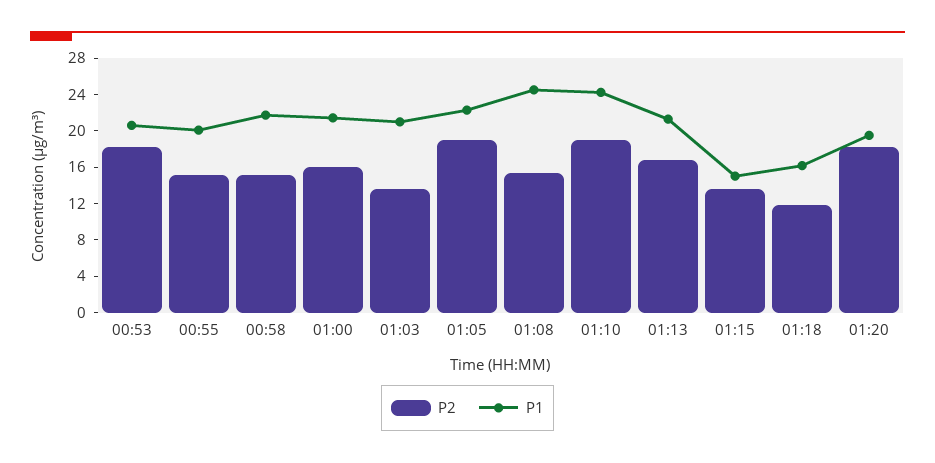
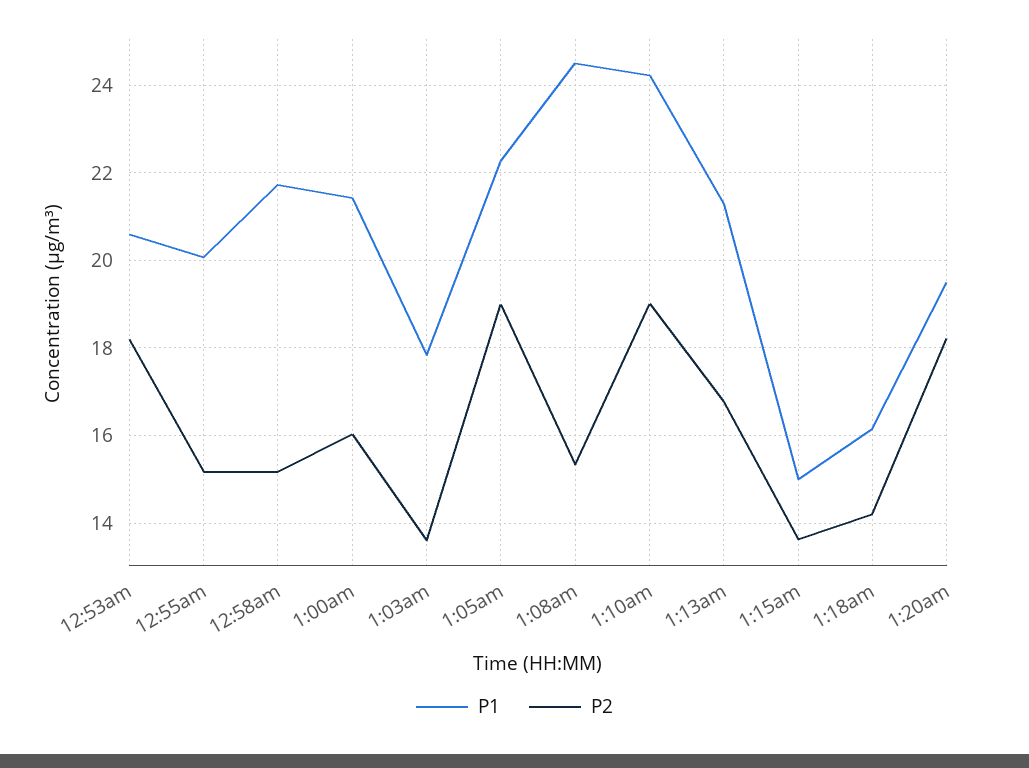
  {
    "P2": {
      "00:53": 18.2,
      "00:55": 15.2,
      "00:58": 15.2,
      "01:00": 16,
      "01:03": 13.6,
      "01:05": 19,
      "01:08": 15.4,
      "01:10": 19,
      "01:13": 16.8,
      "01:15": 13.6,
-     "01:18": 12,
+     "01:18": 14.2,
      "01:20": 18.2
    },
    "P1": {
      "00:53": 20.6,
      "00:55": 20,
      "00:58": 21.8,
      "01:00": 21.4,
-     "01:03": 21,
+     "01:03": 17.8,
      "01:05": 22.2,
      "01:08": 24.6,
      "01:10": 24.2,
      "01:13": 21.4,
      "01:15": 15,
      "01:18": 16.2,
      "01:20": 19.6
    }
  }

